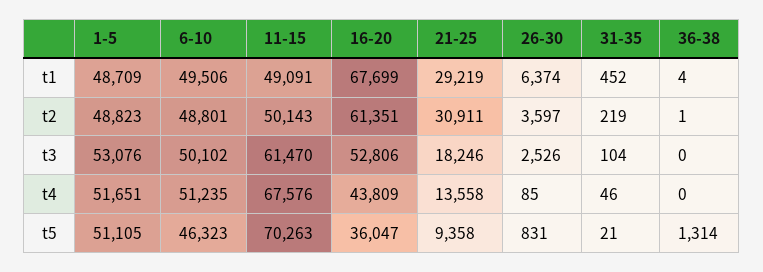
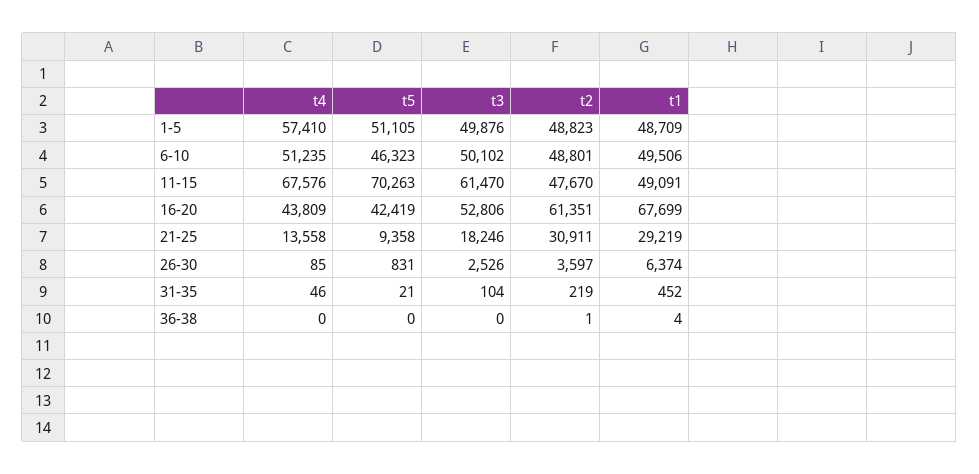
  {
    "1-5": {
      "t1": 48709,
      "t2": 48823,
-     "t3": 53076,
+     "t3": 49876,
-     "t4": 51651,
+     "t4": 57410,
      "t5": 51105
    },
    "6-10": {
      "t1": 49506,
      "t2": 48801,
      "t3": 50102,
      "t4": 51235,
      "t5": 46323
    },
    "11-15": {
      "t1": 49091,
-     "t2": 50143,
+     "t2": 47670,
      "t3": 61470,
      "t4": 67576,
      "t5": 70263
    },
    "16-20": {
      "t1": 67699,
      "t2": 61351,
      "t3": 52806,
      "t4": 43809,
-     "t5": 36047
+     "t5": 42419
    },
    "21-25": {
      "t1": 29219,
      "t2": 30911,
      "t3": 18246,
      "t4": 13558,
      "t5": 9358
    },
    "26-30": {
      "t1": 6374,
      "t2": 3597,
      "t3": 2526,
      "t4": 85,
      "t5": 831
    },
    "31-35": {
      "t1": 452,
      "t2": 219,
      "t3": 104,
      "t4": 46,
      "t5": 21
    },
    "36-38": {
      "t1": 4,
      "t2": 1,
      "t3": 0,
      "t4": 0,
-     "t5": 1314
+     "t5": 0
    }
  }

